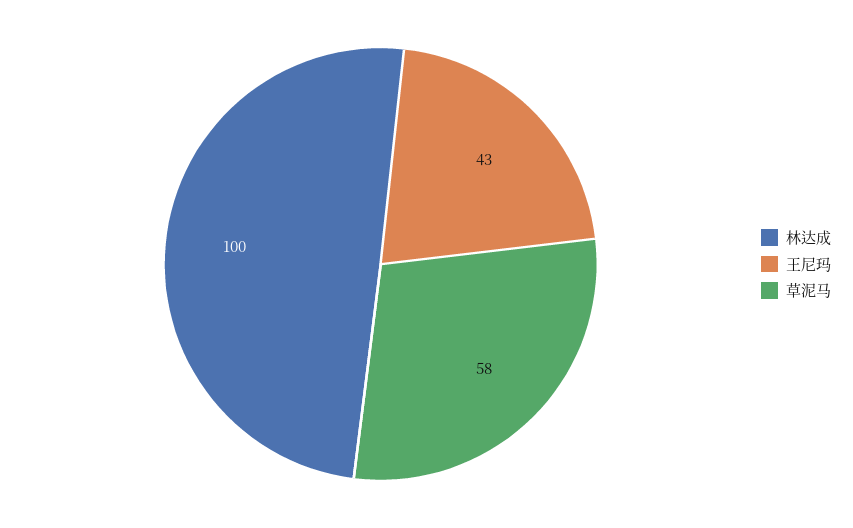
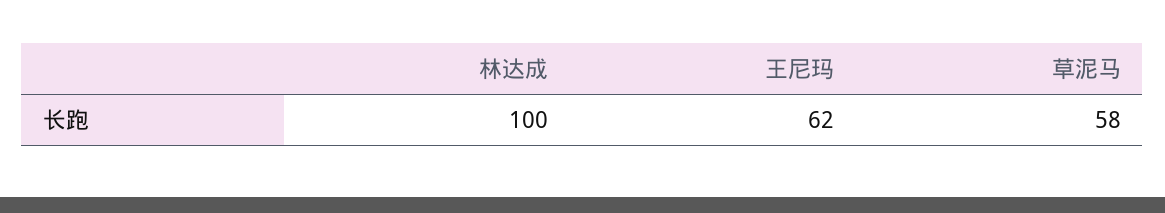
  {
    "林达成": 100,
-   "王尼玛": 43,
+   "王尼玛": 62,
    "草泥马": 58
  }

